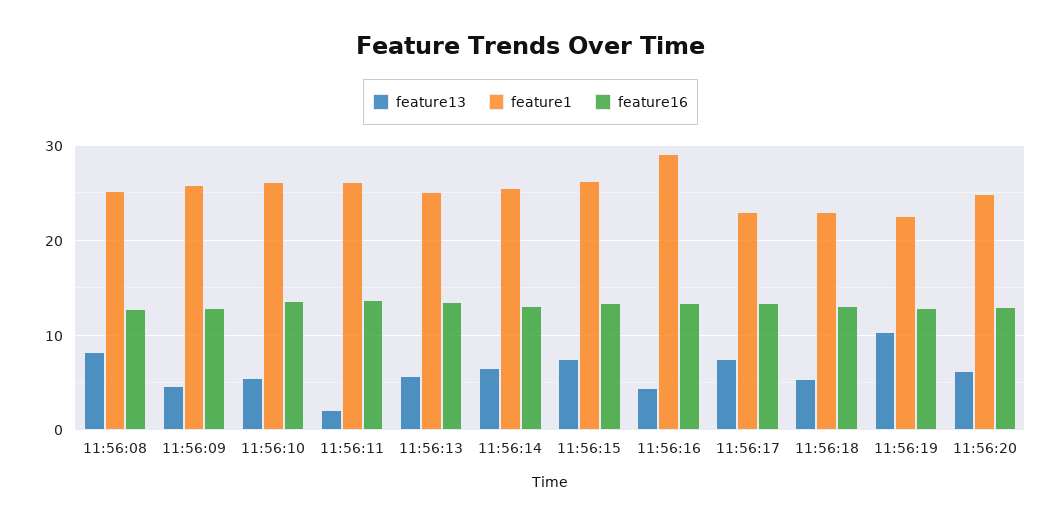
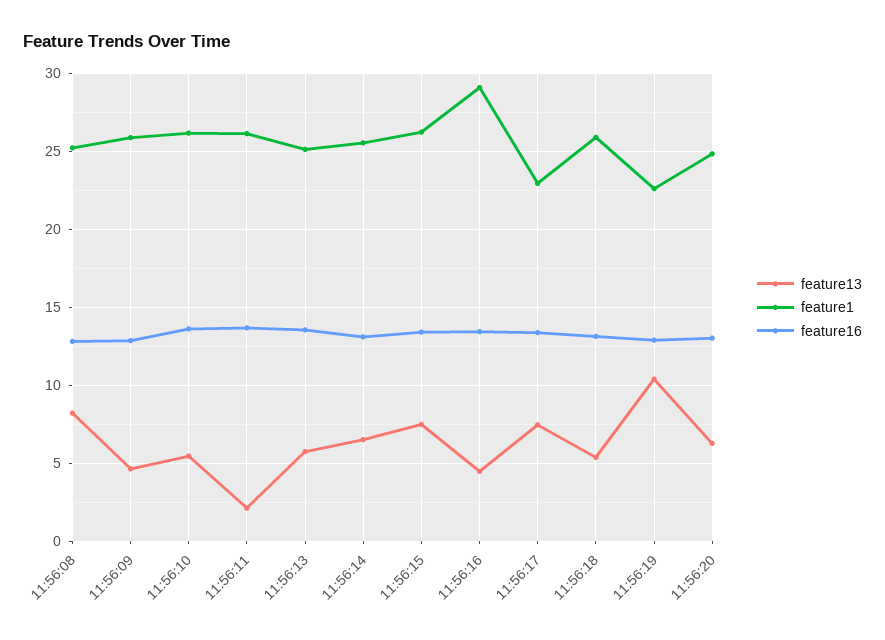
  {
    "feature13": {
      "11:56:08": 8,
      "11:56:09": 4.5,
      "11:56:10": 5.5,
      "11:56:11": 2,
      "11:56:13": 6,
      "11:56:14": 6.5,
      "11:56:15": 7.5,
      "11:56:16": 4.5,
      "11:56:17": 7.5,
      "11:56:18": 5.5,
      "11:56:19": 10.5,
      "11:56:20": 6.5
    },
    "feature1": {
      "11:56:08": 25,
      "11:56:09": 26,
      "11:56:10": 26,
      "11:56:11": 26,
      "11:56:13": 25,
      "11:56:14": 25.5,
      "11:56:15": 26,
      "11:56:16": 29,
      "11:56:17": 23,
-     "11:56:18": 23,
+     "11:56:18": 26,
      "11:56:19": 22.5,
      "11:56:20": 25
    },
    "feature16": {
      "11:56:08": 13,
      "11:56:09": 13,
      "11:56:10": 13.5,
      "11:56:11": 13.5,
      "11:56:13": 13.5,
      "11:56:14": 13,
      "11:56:15": 13.5,
      "11:56:16": 13.5,
      "11:56:17": 13.5,
      "11:56:18": 13,
      "11:56:19": 13,
      "11:56:20": 13
    }
  }

